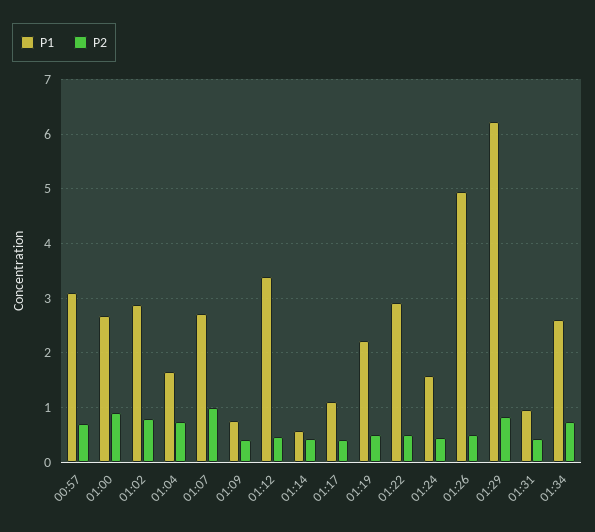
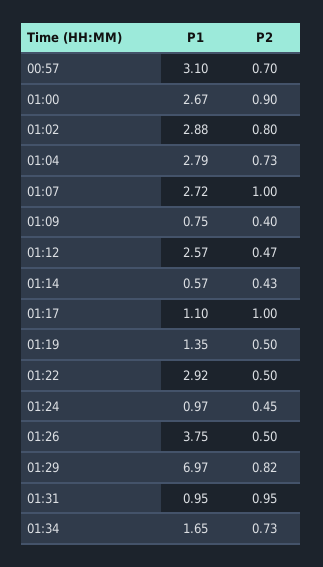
  {
    "P1": {
      "00:57": 3.1,
      "01:00": 2.67,
      "01:02": 2.88,
-     "01:04": 1.6,
+     "01:04": 2.79,
      "01:07": 2.72,
      "01:09": 0.75,
-     "01:12": 3.4,
+     "01:12": 2.57,
      "01:14": 0.57,
      "01:17": 1.1,
-     "01:19": 2.2,
+     "01:19": 1.35,
      "01:22": 2.92,
-     "01:24": 1.6,
+     "01:24": 0.97,
-     "01:26": 5,
+     "01:26": 3.75,
-     "01:29": 6.2,
+     "01:29": 6.97,
      "01:31": 0.95,
-     "01:34": 2.6
+     "01:34": 1.65
    },
    "P2": {
      "00:57": 0.7,
      "01:00": 0.9,
      "01:02": 0.8,
      "01:04": 0.73,
      "01:07": 1,
      "01:09": 0.4,
      "01:12": 0.47,
      "01:14": 0.43,
-     "01:17": 0.4,
+     "01:17": 1,
      "01:19": 0.5,
      "01:22": 0.5,
      "01:24": 0.45,
      "01:26": 0.5,
      "01:29": 0.82,
-     "01:31": 0.4,
+     "01:31": 0.95,
      "01:34": 0.73
    }
  }

